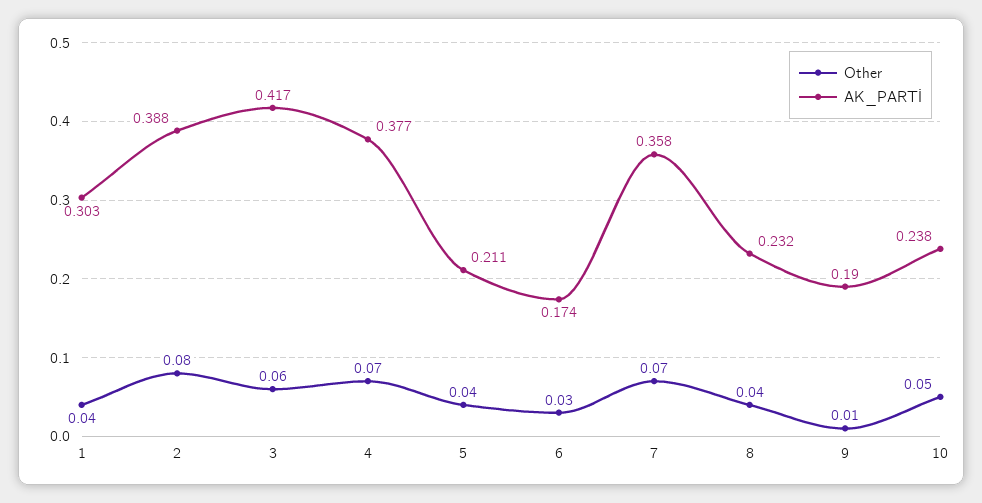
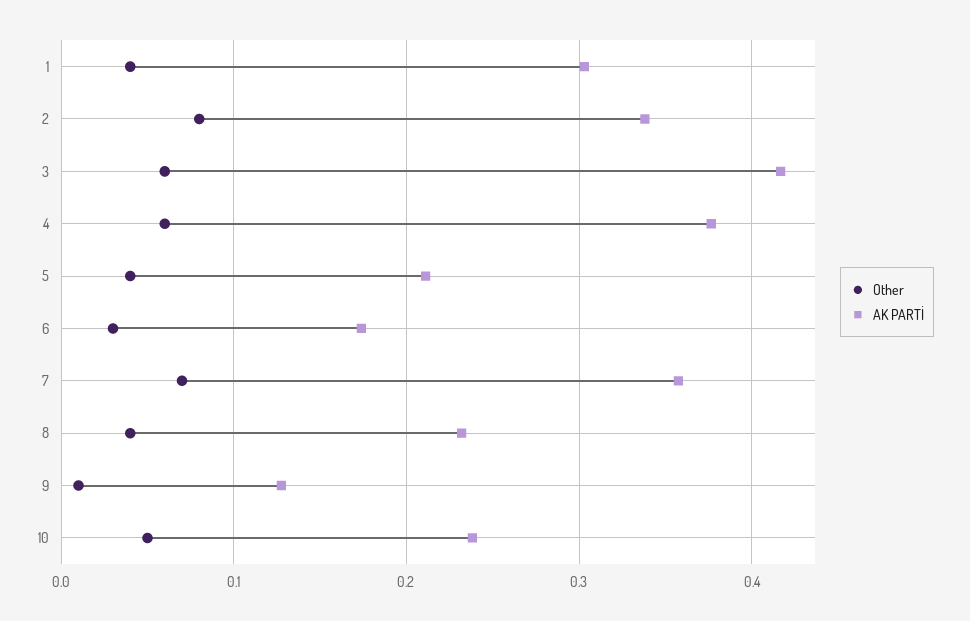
  {
    "Other": {
      "1": 0.04,
      "2": 0.08,
      "3": 0.06,
-     "4": 0.07,
+     "4": 0.06,
      "5": 0.04,
      "6": 0.03,
      "7": 0.07,
      "8": 0.04,
      "9": 0.01,
      "10": 0.05
    },
    "AK_PARTİ": {
      "1": 0.303,
-     "2": 0.388,
+     "2": 0.34,
      "3": 0.417,
      "4": 0.377,
      "5": 0.211,
      "6": 0.174,
      "7": 0.358,
      "8": 0.232,
-     "9": 0.19,
+     "9": 0.13,
      "10": 0.238
    }
  }

